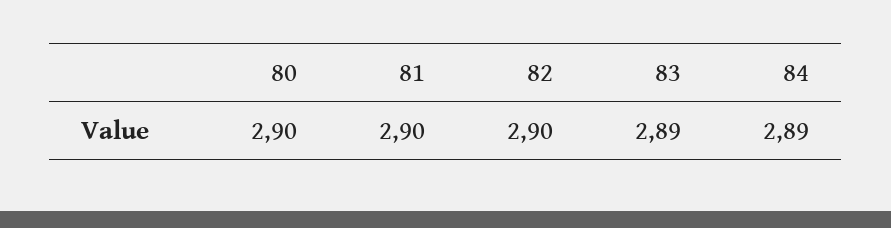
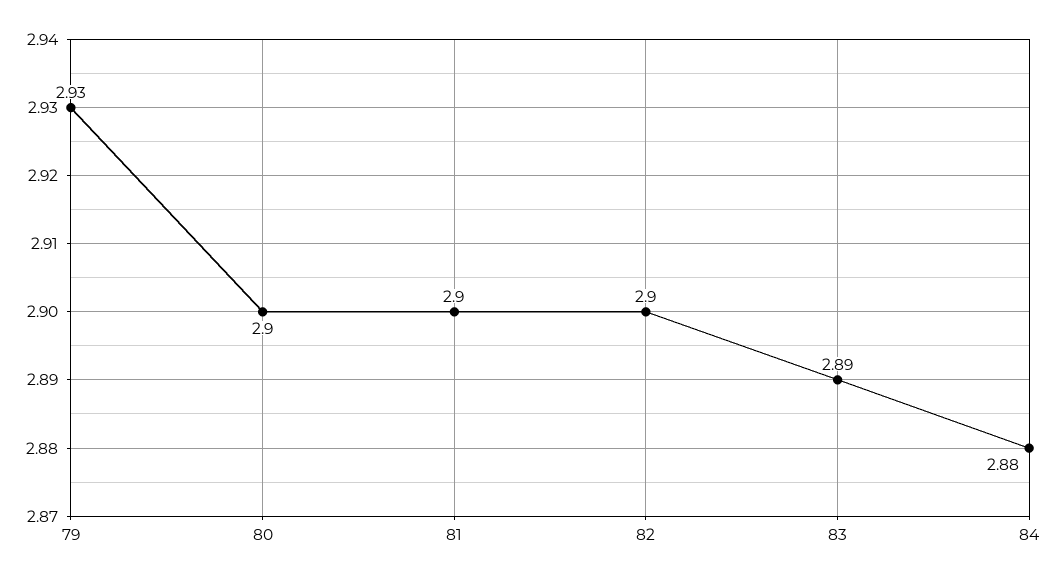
  {
    "80": 2.9,
    "81": 2.9,
    "82": 2.9,
    "83": 2.89,
-   "84": 2.89
+   "84": 2.88,
+   "79": 2.93
  }

